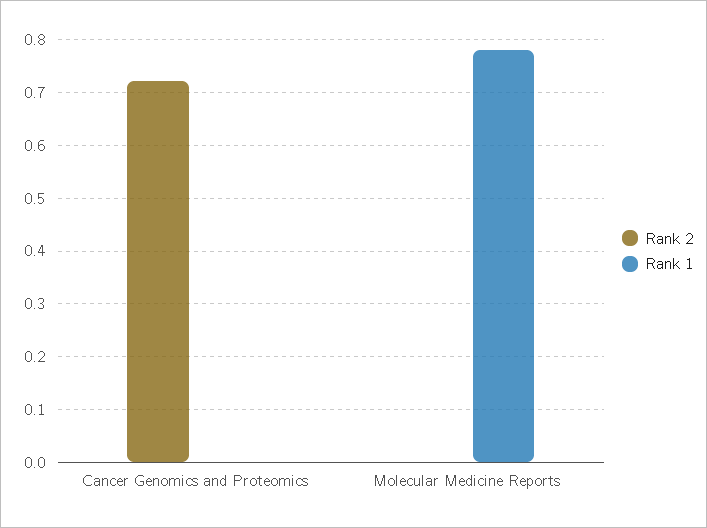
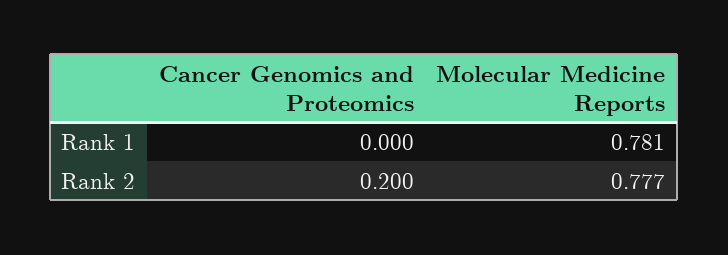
  {
    "Rank 2": {
-     "Cancer Genomics and Proteomics": 0.72,
+     "Cancer Genomics and Proteomics": 0.2,
-     "Molecular Medicine Reports": 0
+     "Molecular Medicine Reports": 0.777
    },
    "Rank 1": {
      "Cancer Genomics and Proteomics": 0,
      "Molecular Medicine Reports": 0.781
    }
  }

